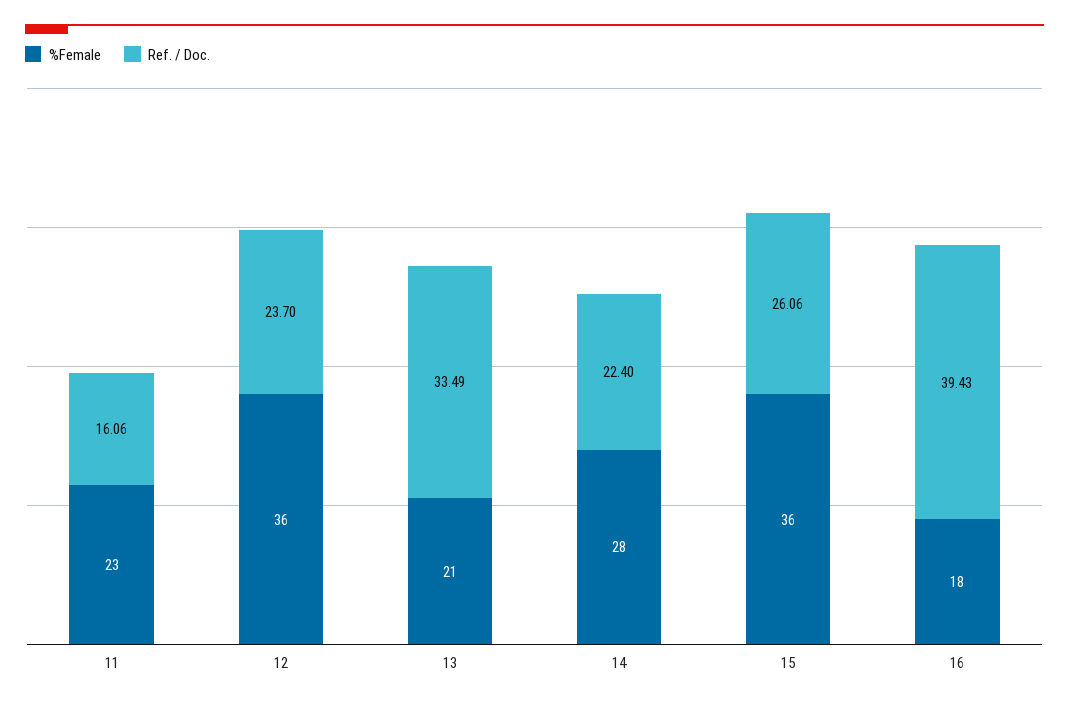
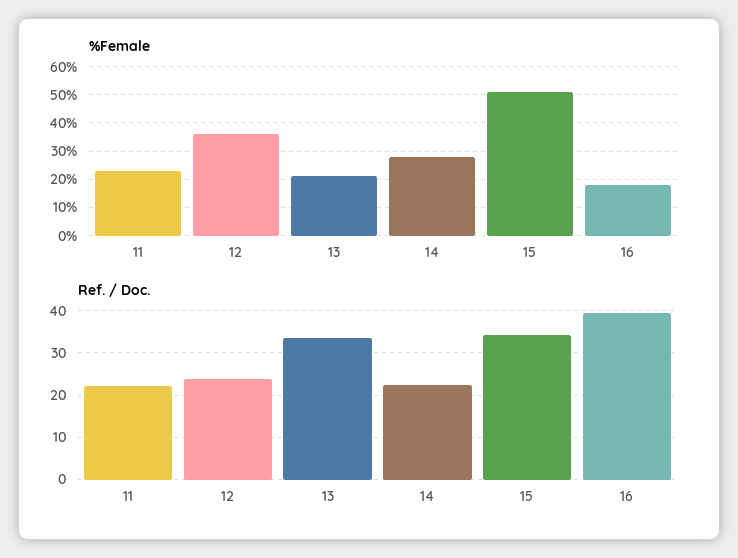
  {
    "%Female": {
      "11": 23,
      "12": 36,
      "13": 21,
      "14": 28,
-     "15": 36,
+     "15": 50,
      "16": 18
    },
    "Ref. / Doc.": {
-     "11": 16.06,
+     "11": 22,
      "12": 23.7,
      "13": 33.49,
      "14": 22.4,
-     "15": 26.06,
+     "15": 34,
      "16": 39.43
    }
  }

